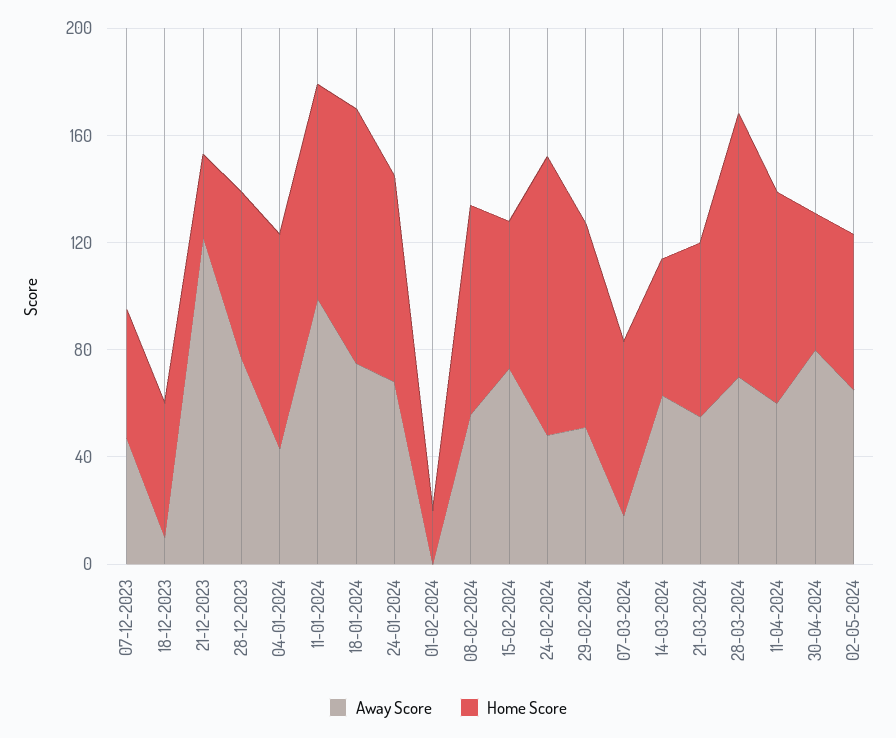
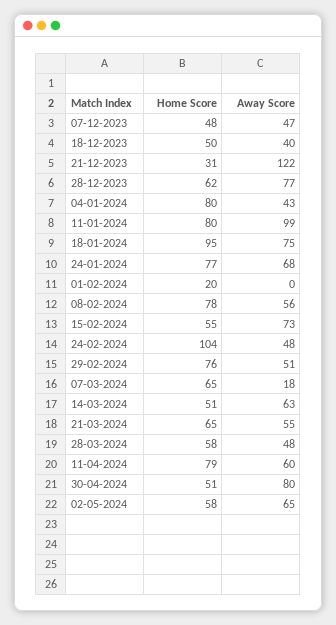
  {
    "Away Score": {
      "07-12-2023": 47,
-     "18-12-2023": 10,
+     "18-12-2023": 40,
      "21-12-2023": 122,
      "28-12-2023": 77,
      "04-01-2024": 43,
      "11-01-2024": 99,
      "18-01-2024": 75,
      "24-01-2024": 68,
      "01-02-2024": 0,
      "08-02-2024": 56,
      "15-02-2024": 73,
      "24-02-2024": 48,
      "29-02-2024": 51,
      "07-03-2024": 18,
      "14-03-2024": 63,
      "21-03-2024": 55,
-     "28-03-2024": 70,
+     "28-03-2024": 48,
      "11-04-2024": 60,
      "30-04-2024": 80,
      "02-05-2024": 65
    },
    "Home Score": {
      "07-12-2023": 48,
      "18-12-2023": 50,
      "21-12-2023": 31,
      "28-12-2023": 62,
      "04-01-2024": 80,
      "11-01-2024": 80,
      "18-01-2024": 95,
      "24-01-2024": 77,
      "01-02-2024": 20,
      "08-02-2024": 78,
      "15-02-2024": 55,
      "24-02-2024": 104,
      "29-02-2024": 76,
      "07-03-2024": 65,
      "14-03-2024": 51,
      "21-03-2024": 65,
-     "28-03-2024": 100,
+     "28-03-2024": 58,
      "11-04-2024": 79,
      "30-04-2024": 51,
      "02-05-2024": 58
    }
  }

